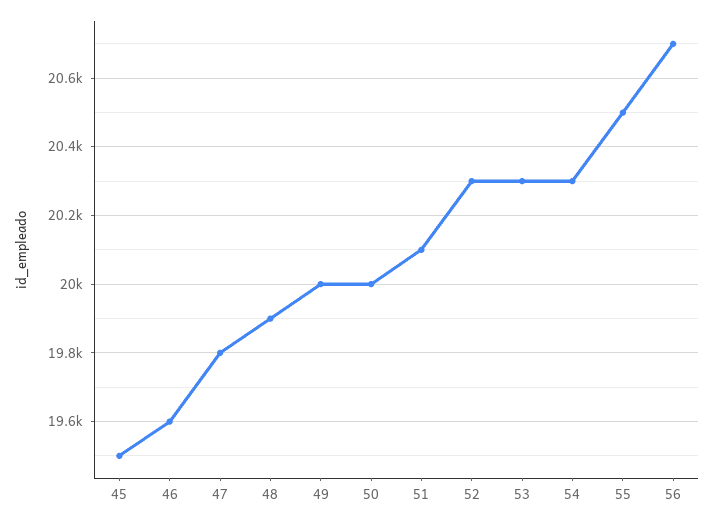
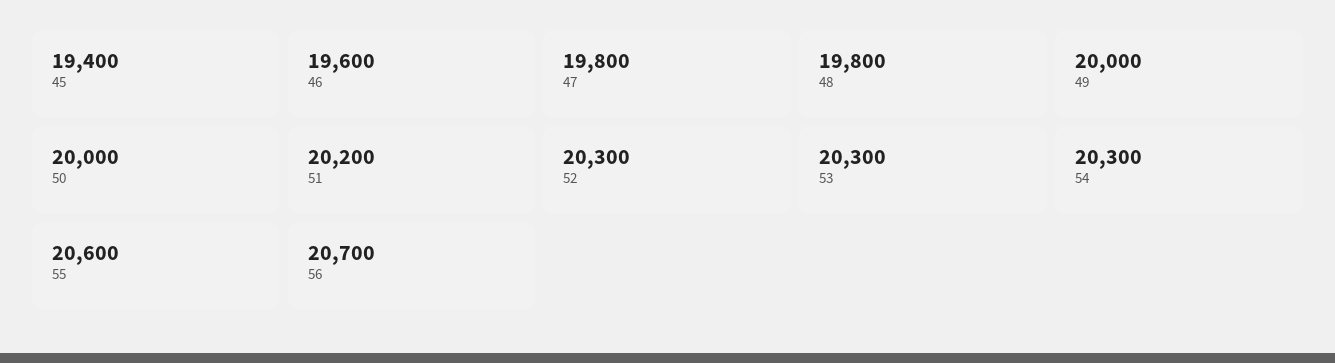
  {
-   "45": 19500,
+   "45": 19400,
    "46": 19600,
    "47": 19800,
-   "48": 19900,
+   "48": 19800,
    "49": 20000,
    "50": 20000,
-   "51": 20100,
+   "51": 20200,
    "52": 20300,
    "53": 20300,
    "54": 20300,
-   "55": 20500,
+   "55": 20600,
    "56": 20700
  }

